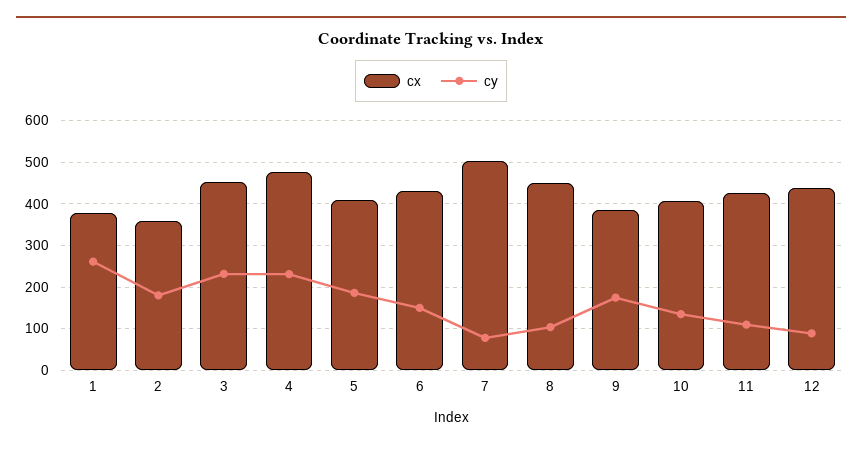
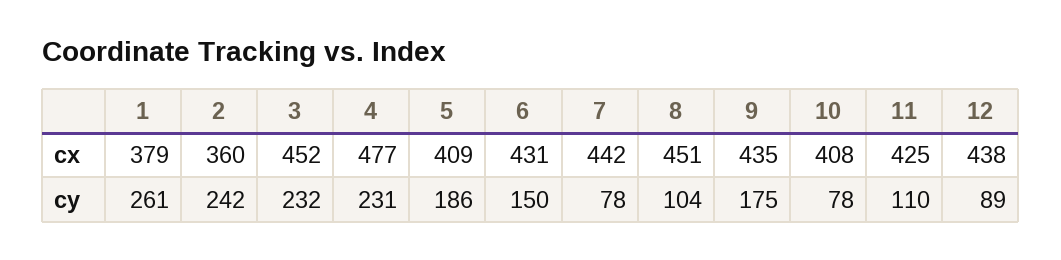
  {
    "cx": {
      "1": 379,
      "2": 360,
      "3": 452,
      "4": 477,
      "5": 409,
      "6": 431,
-     "7": 500,
+     "7": 442,
      "8": 451,
-     "9": 380,
+     "9": 435,
      "10": 408,
      "11": 425,
      "12": 438
    },
    "cy": {
      "1": 261,
-     "2": 180,
+     "2": 242,
      "3": 232,
      "4": 231,
      "5": 186,
      "6": 150,
      "7": 78,
      "8": 104,
      "9": 175,
-     "10": 140,
+     "10": 78,
      "11": 110,
      "12": 89
    }
  }

